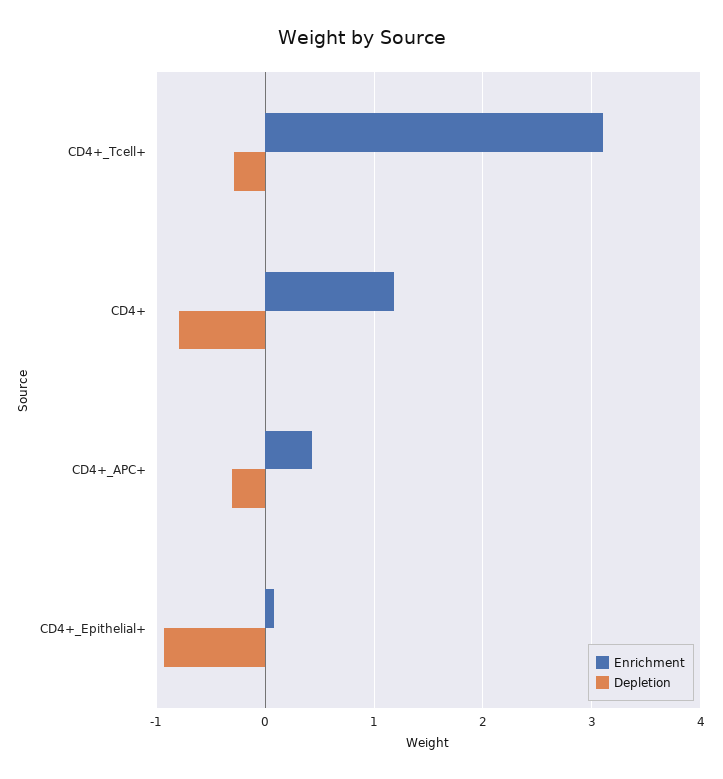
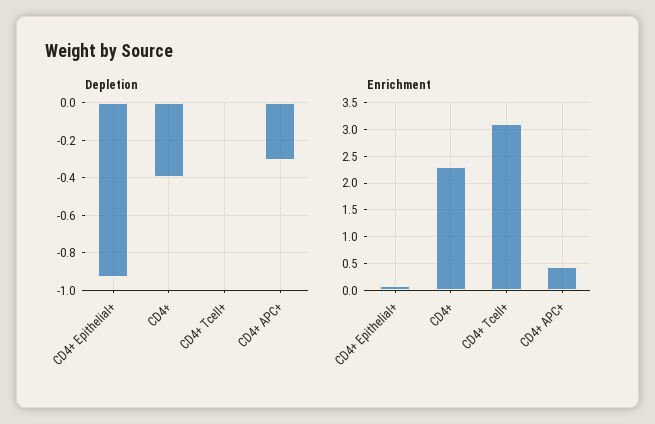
  {
    "Enrichment": {
      "CD4+_Tcell+": 3.1,
-     "CD4+": 1.2,
+     "CD4+": 2.25,
      "CD4+_APC+": 0.4,
      "CD4+_Epithelial+": 0.1
    },
    "Depletion": {
-     "CD4+_Tcell+": -0.3,
+     "CD4+_Tcell+": 0,
-     "CD4+": -0.8,
+     "CD4+": -0.4,
      "CD4+_APC+": -0.3,
      "CD4+_Epithelial+": -0.95
    }
  }

